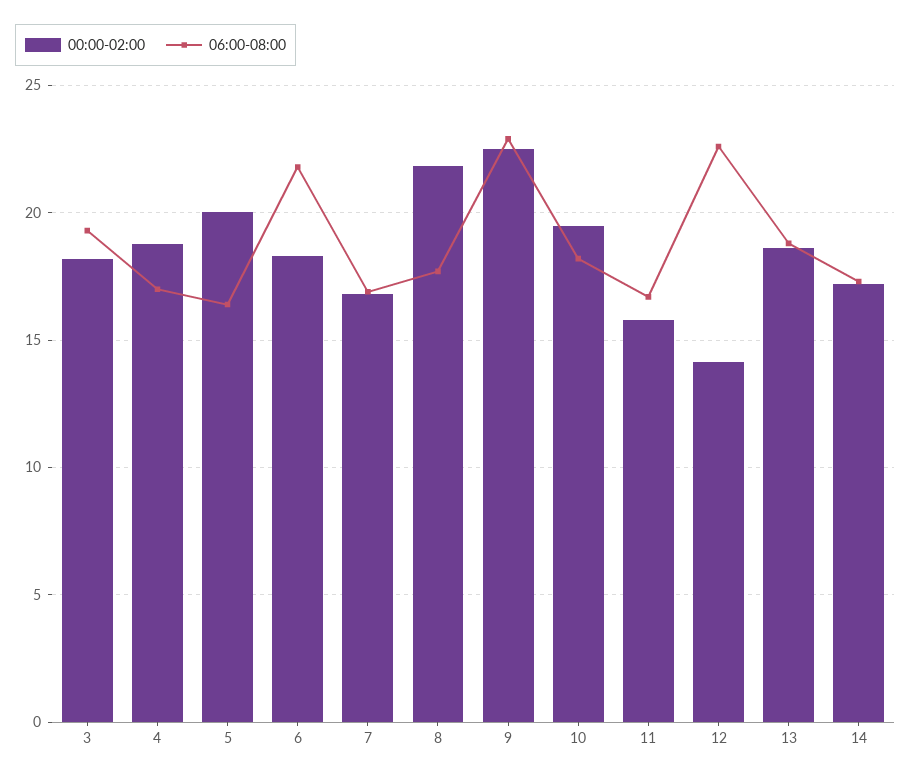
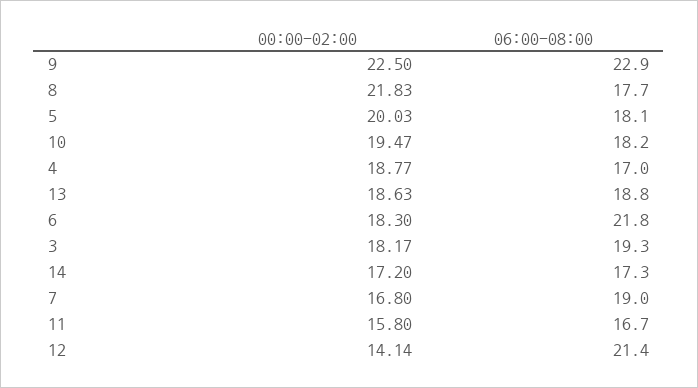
  {
    "00:00-02:00": {
      "3": 18.17,
      "4": 18.77,
      "5": 20.03,
      "6": 18.3,
      "7": 16.8,
      "8": 21.83,
      "9": 22.5,
      "10": 19.47,
      "11": 15.8,
      "12": 14.14,
      "13": 18.63,
      "14": 17.2
    },
    "06:00-08:00": {
      "3": 19.3,
      "4": 17,
-     "5": 16.5,
+     "5": 18.1,
      "6": 21.8,
-     "7": 17,
+     "7": 19,
      "8": 17.7,
      "9": 22.9,
      "10": 18.2,
      "11": 16.7,
-     "12": 22.5,
+     "12": 21.4,
      "13": 18.8,
      "14": 17.3
    }
  }

